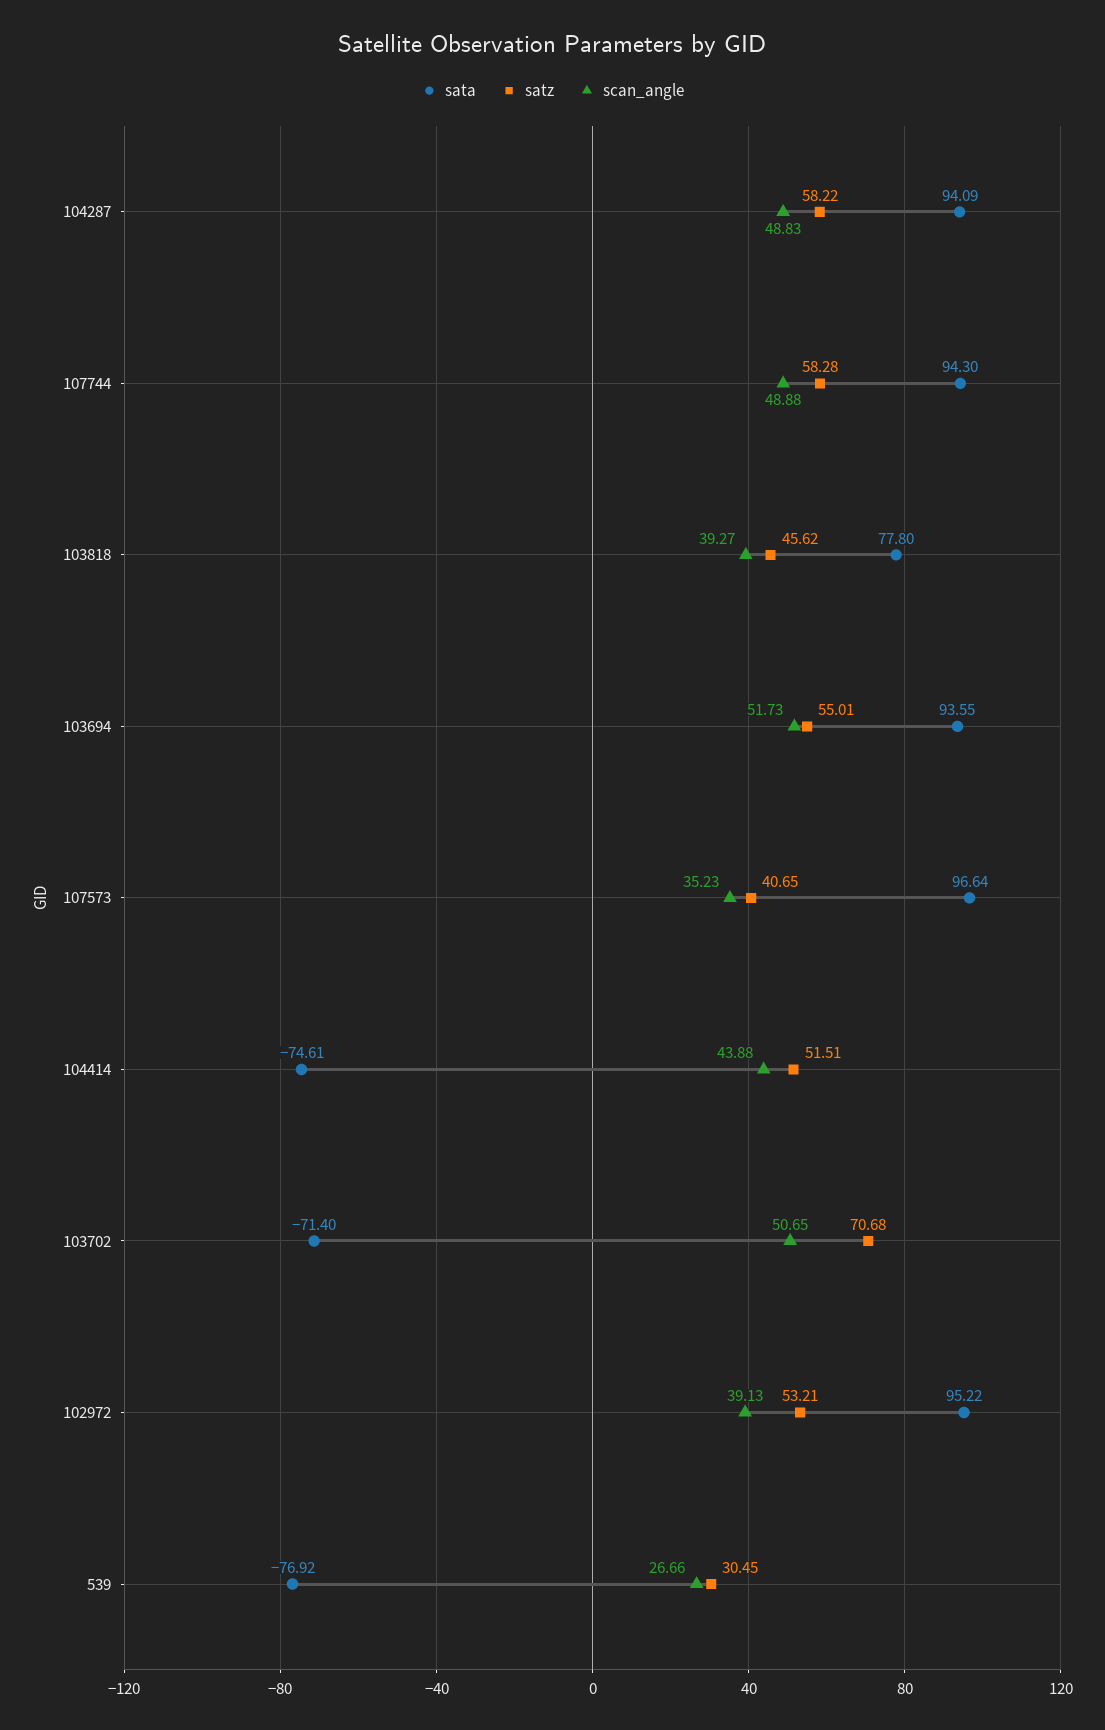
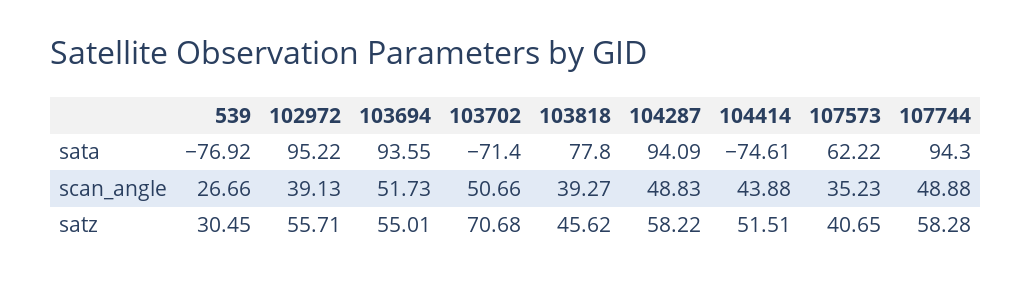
  {
    "sata": {
      "104287": 94.09,
      "107744": 94.3,
      "103818": 77.8,
      "103694": 93.55,
-     "107573": 96.64,
+     "107573": 62.22,
      "104414": -74.61,
      "103702": -71.4,
      "102972": 95.22,
      "539": -76.92
    },
    "satz": {
      "104287": 58.22,
      "107744": 58.28,
      "103818": 45.62,
      "103694": 55.01,
      "107573": 40.65,
      "104414": 51.51,
      "103702": 70.68,
-     "102972": 53.21,
+     "102972": 55.71,
      "539": 30.45
    },
    "scan_angle": {
      "104287": 48.83,
      "107744": 48.88,
      "103818": 39.27,
      "103694": 51.73,
      "107573": 35.23,
      "104414": 43.88,
-     "103702": 50.65,
+     "103702": 50.66,
      "102972": 39.13,
      "539": 26.66
    }
  }

